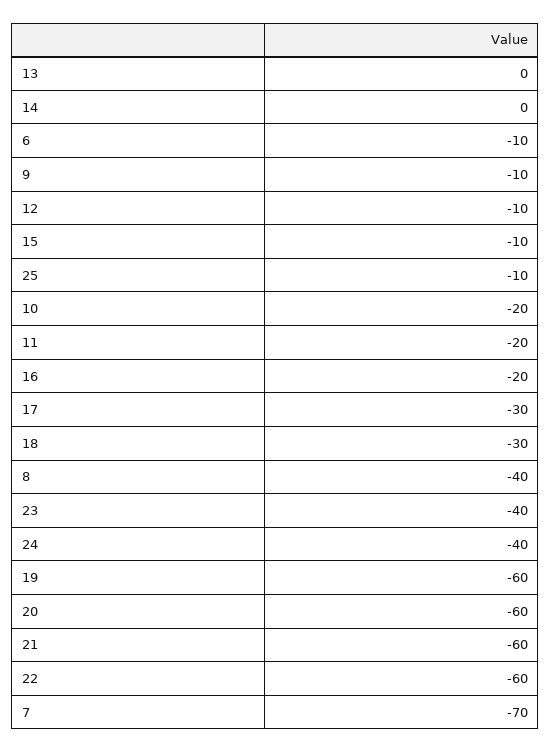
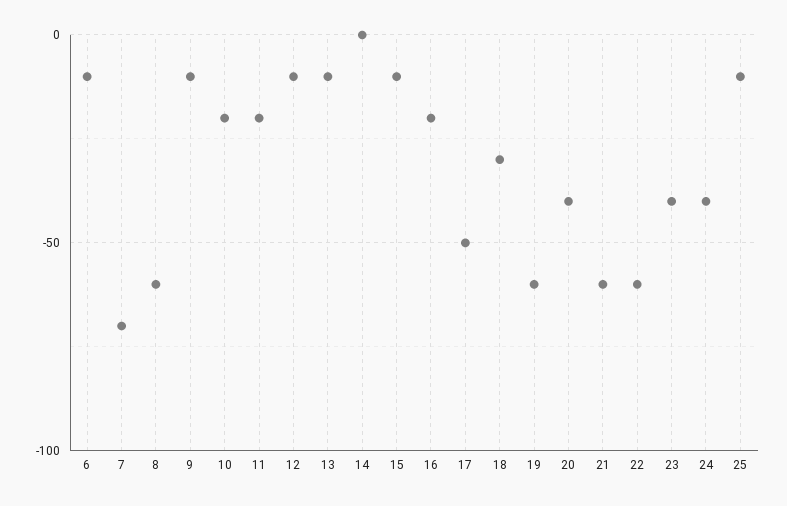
  {
-   "13": 0,
+   "13": -10,
    "14": 0,
    "6": -10,
    "9": -10,
    "12": -10,
    "15": -10,
    "25": -10,
    "10": -20,
    "11": -20,
    "16": -20,
-   "17": -30,
+   "17": -50,
    "18": -30,
-   "8": -40,
+   "8": -60,
    "23": -40,
    "24": -40,
    "19": -60,
-   "20": -60,
+   "20": -40,
    "21": -60,
    "22": -60,
    "7": -70
  }

